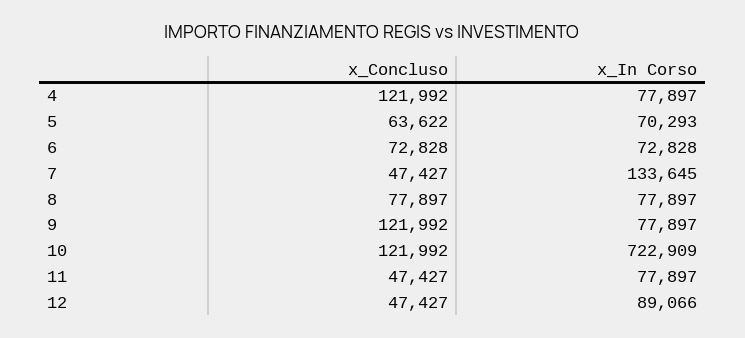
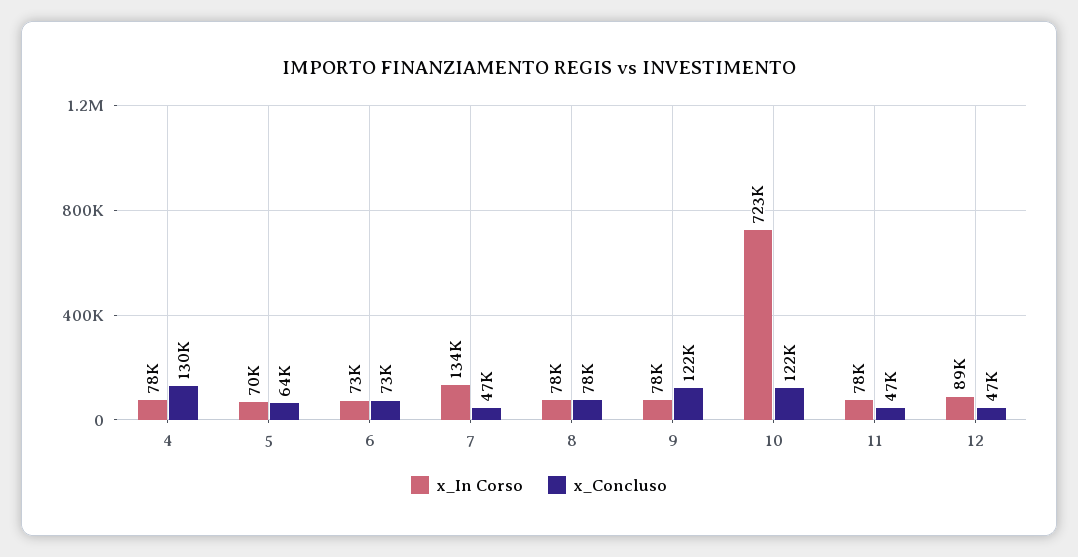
  {
    "x_Concluso": {
-     "4": 121992,
+     "4": 130000,
      "5": 63622,
      "6": 72828,
      "7": 47427,
      "8": 77897,
      "9": 121992,
      "10": 121992,
      "11": 47427,
      "12": 47427
    },
    "x_In Corso": {
      "4": 77897,
      "5": 70293,
      "6": 72828,
      "7": 133645,
      "8": 77897,
      "9": 77897,
      "10": 722909,
      "11": 77897,
      "12": 89066
    }
  }

